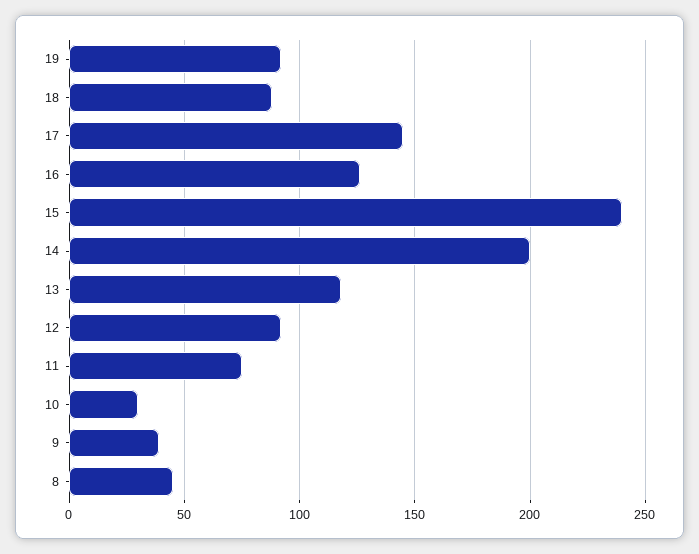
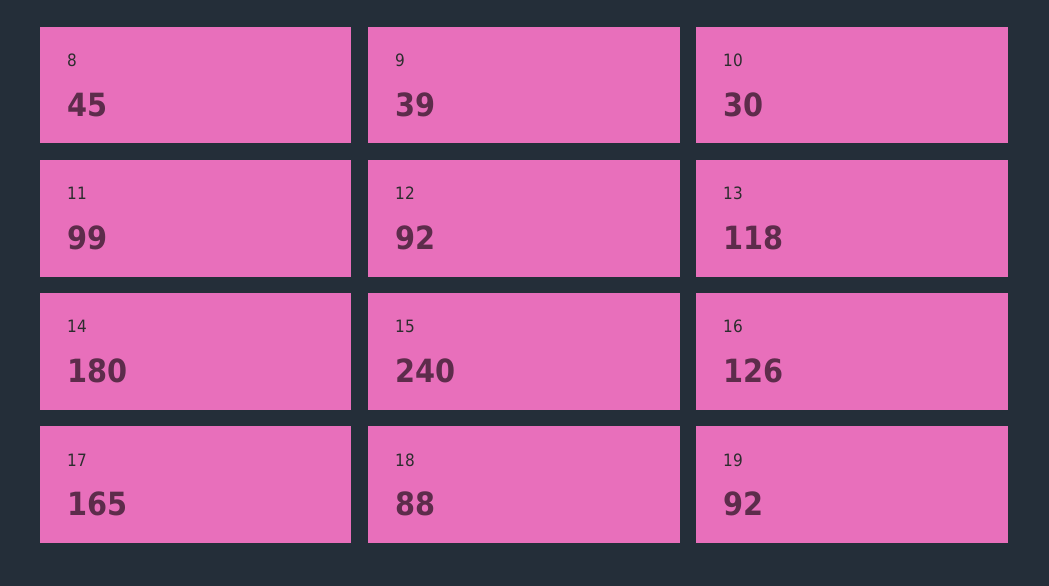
  {
    "19": 92,
    "18": 88,
-   "17": 145,
+   "17": 165,
    "16": 126,
    "15": 240,
-   "14": 200,
+   "14": 180,
    "13": 118,
    "12": 92,
-   "11": 75,
+   "11": 99,
    "10": 30,
    "9": 39,
    "8": 45
  }

